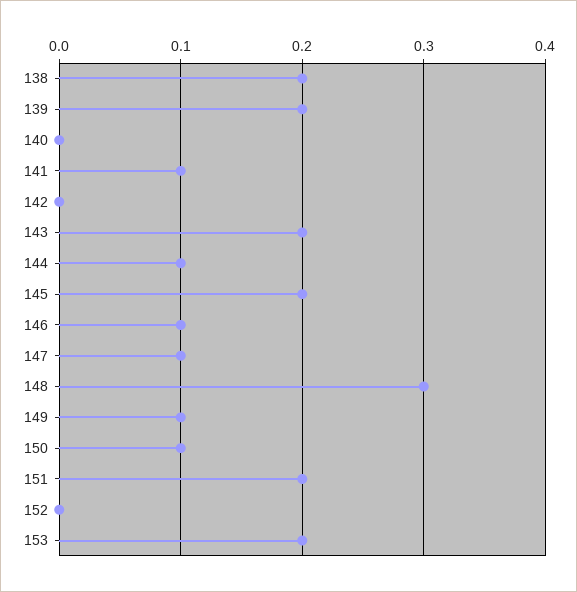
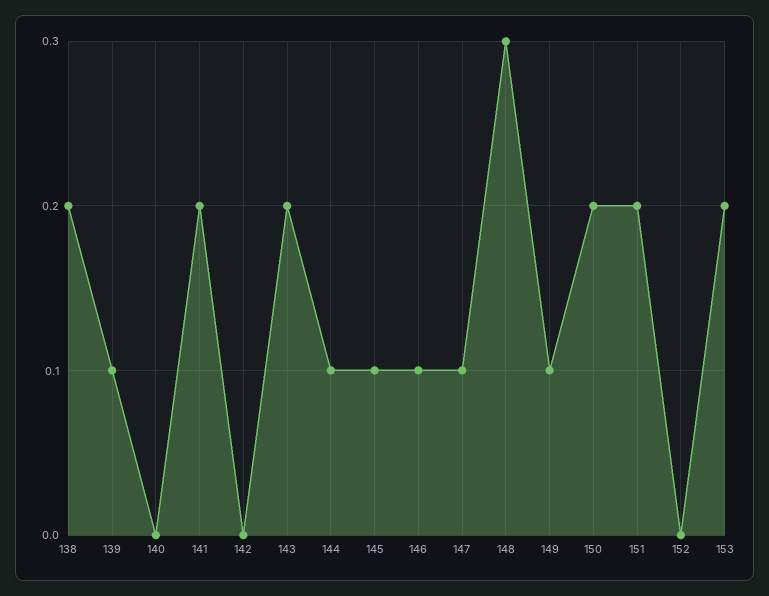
  {
    "138": 0.2,
-   "139": 0.2,
+   "139": 0.1,
    "140": 0,
-   "141": 0.1,
+   "141": 0.2,
    "142": 0,
    "143": 0.2,
    "144": 0.1,
-   "145": 0.2,
+   "145": 0.1,
    "146": 0.1,
    "147": 0.1,
    "148": 0.3,
    "149": 0.1,
-   "150": 0.1,
+   "150": 0.2,
    "151": 0.2,
    "152": 0,
    "153": 0.2
  }

